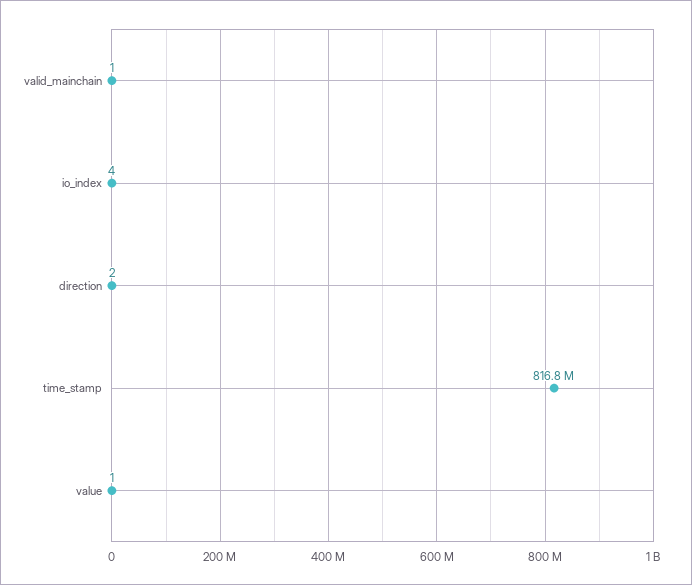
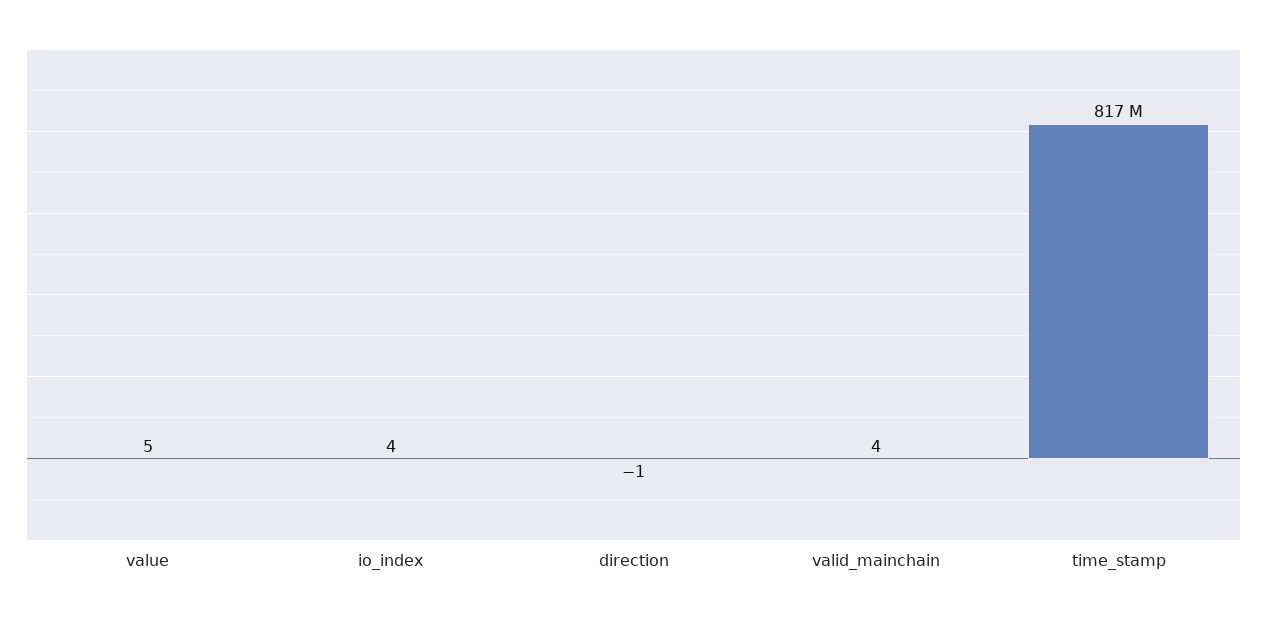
  {
-   "valid_mainchain": 1,
+   "valid_mainchain": 4,
    "io_index": 4,
-   "direction": 2,
+   "direction": -1,
    "time_stamp": 816800000,
-   "value": 1
+   "value": 5
  }

